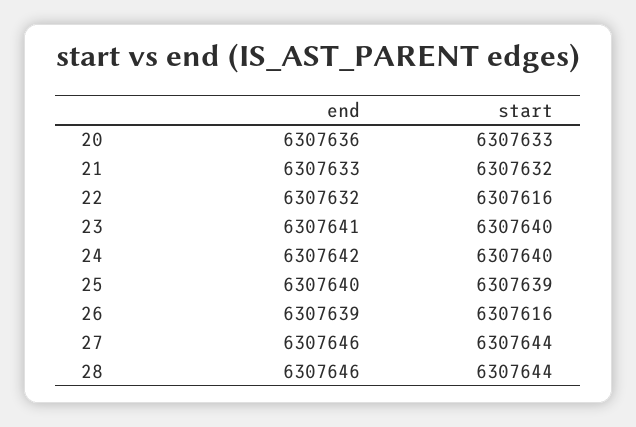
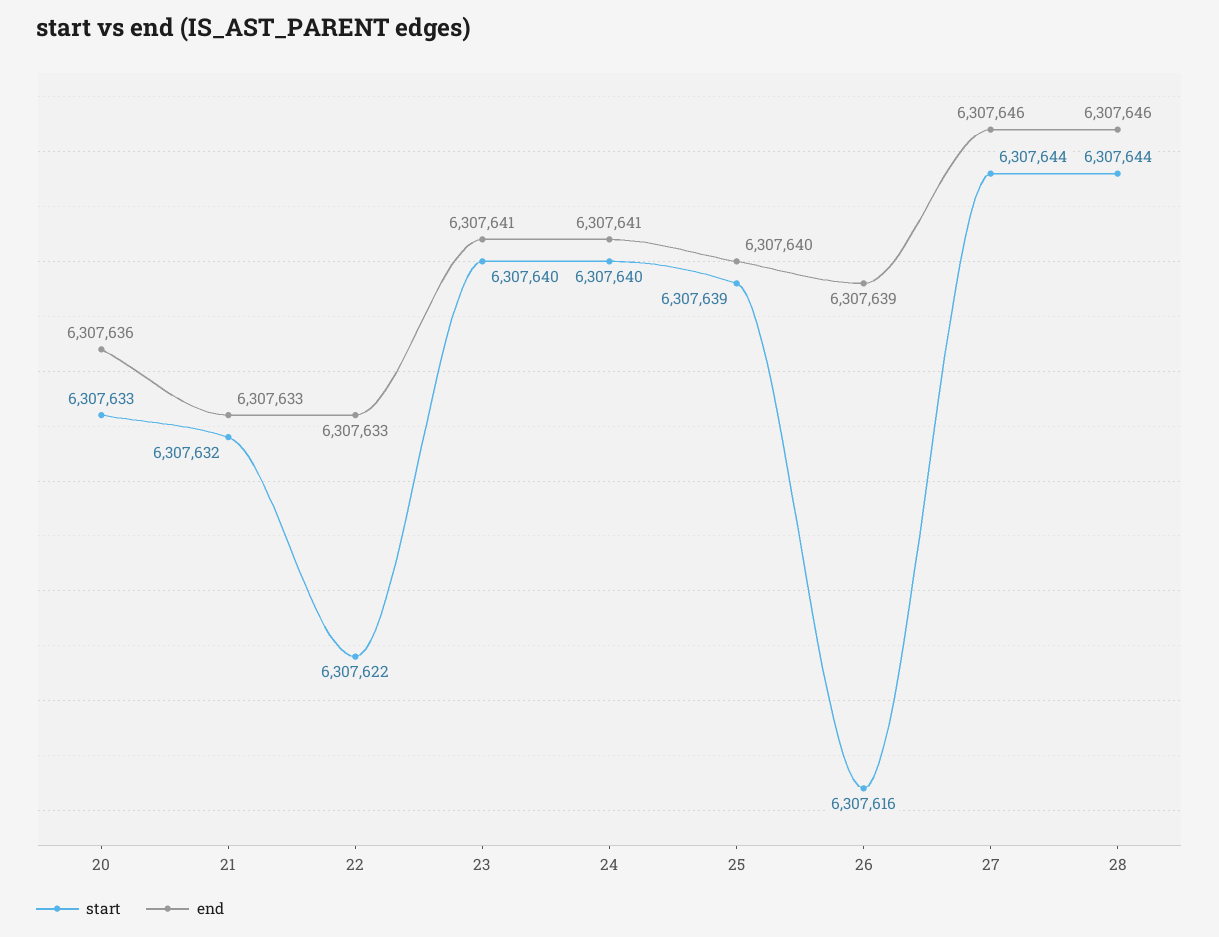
  {
    "end": {
      "20": 6307636,
      "21": 6307633,
-     "22": 6307632,
+     "22": 6307633,
      "23": 6307641,
-     "24": 6307642,
+     "24": 6307641,
      "25": 6307640,
      "26": 6307639,
      "27": 6307646,
      "28": 6307646
    },
    "start": {
      "20": 6307633,
      "21": 6307632,
-     "22": 6307616,
+     "22": 6307622,
      "23": 6307640,
      "24": 6307640,
      "25": 6307639,
      "26": 6307616,
      "27": 6307644,
      "28": 6307644
    }
  }

